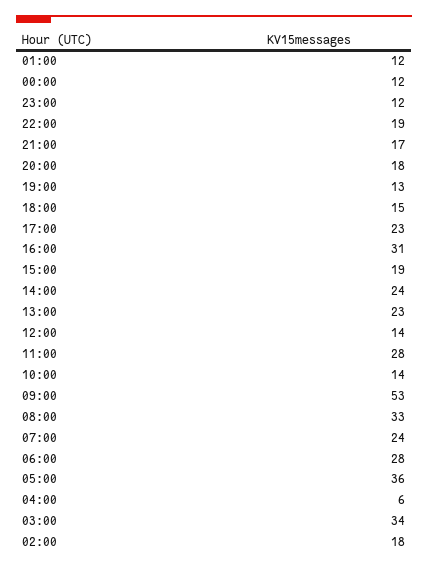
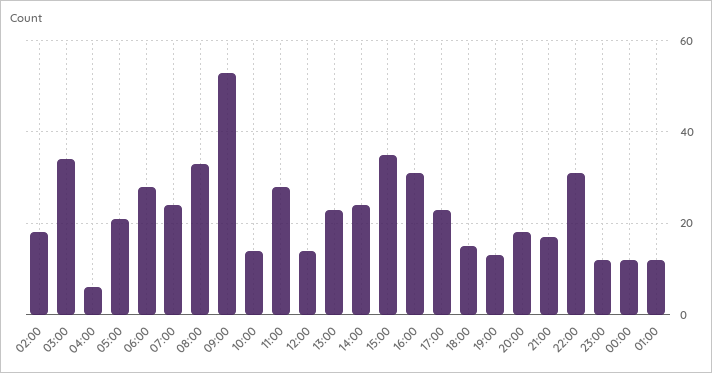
  {
    "01:00": 12,
    "00:00": 12,
    "23:00": 12,
-   "22:00": 19,
+   "22:00": 30,
    "21:00": 17,
    "20:00": 18,
    "19:00": 13,
    "18:00": 15,
    "17:00": 23,
    "16:00": 31,
-   "15:00": 19,
+   "15:00": 35,
    "14:00": 24,
    "13:00": 23,
    "12:00": 14,
    "11:00": 28,
    "10:00": 14,
    "09:00": 53,
    "08:00": 33,
    "07:00": 24,
    "06:00": 28,
-   "05:00": 36,
+   "05:00": 20,
    "04:00": 6,
    "03:00": 34,
    "02:00": 18
  }

